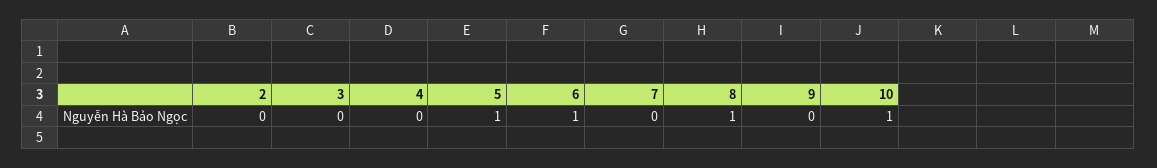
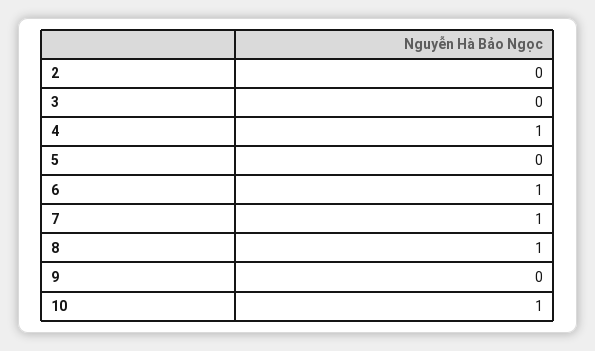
  {
    "2": 0,
    "3": 0,
-   "4": 0,
+   "4": 1,
-   "5": 1,
+   "5": 0,
    "6": 1,
-   "7": 0,
+   "7": 1,
    "8": 1,
    "9": 0,
    "10": 1
  }

